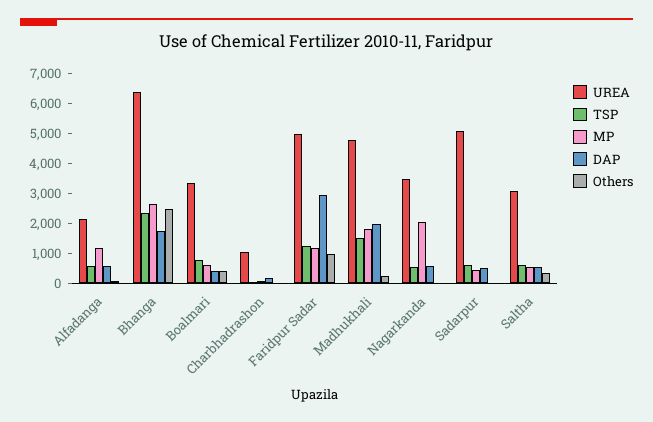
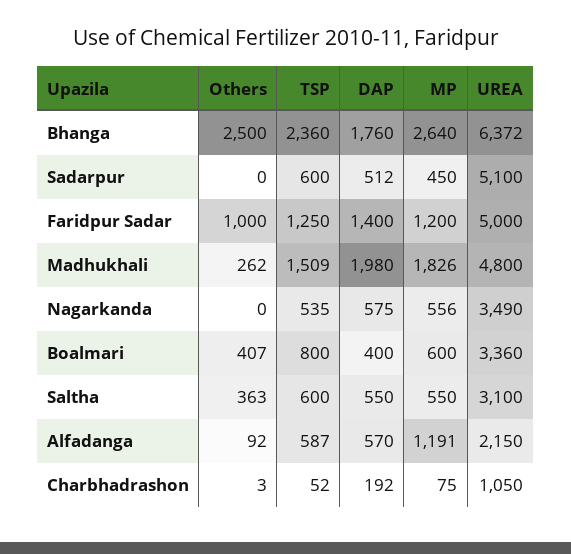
  {
    "UREA": {
      "Alfadanga": 2150,
      "Bhanga": 6372,
      "Boalmari": 3360,
      "Charbhadrashon": 1050,
      "Faridpur Sadar": 5000,
      "Madhukhali": 4800,
      "Nagarkanda": 3490,
      "Sadarpur": 5100,
      "Saltha": 3100
    },
    "TSP": {
      "Alfadanga": 587,
      "Bhanga": 2360,
      "Boalmari": 800,
      "Charbhadrashon": 52,
      "Faridpur Sadar": 1250,
      "Madhukhali": 1509,
      "Nagarkanda": 535,
      "Sadarpur": 600,
      "Saltha": 600
    },
    "MP": {
      "Alfadanga": 1191,
      "Bhanga": 2640,
      "Boalmari": 600,
      "Charbhadrashon": 75,
      "Faridpur Sadar": 1200,
      "Madhukhali": 1826,
-     "Nagarkanda": 2000,
+     "Nagarkanda": 556,
      "Sadarpur": 450,
      "Saltha": 550
    },
    "DAP": {
      "Alfadanga": 570,
      "Bhanga": 1760,
      "Boalmari": 400,
      "Charbhadrashon": 192,
-     "Faridpur Sadar": 3000,
+     "Faridpur Sadar": 1400,
      "Madhukhali": 1980,
      "Nagarkanda": 575,
      "Sadarpur": 512,
      "Saltha": 550
    },
    "Others": {
      "Alfadanga": 92,
      "Bhanga": 2500,
      "Boalmari": 407,
      "Charbhadrashon": 3,
      "Faridpur Sadar": 1000,
      "Madhukhali": 262,
      "Nagarkanda": 0,
      "Sadarpur": 0,
      "Saltha": 363
    }
  }

